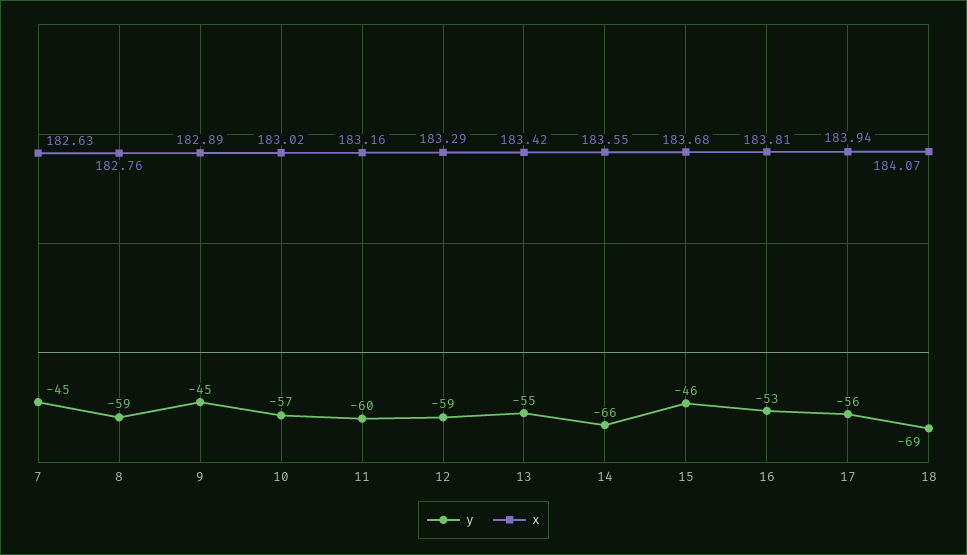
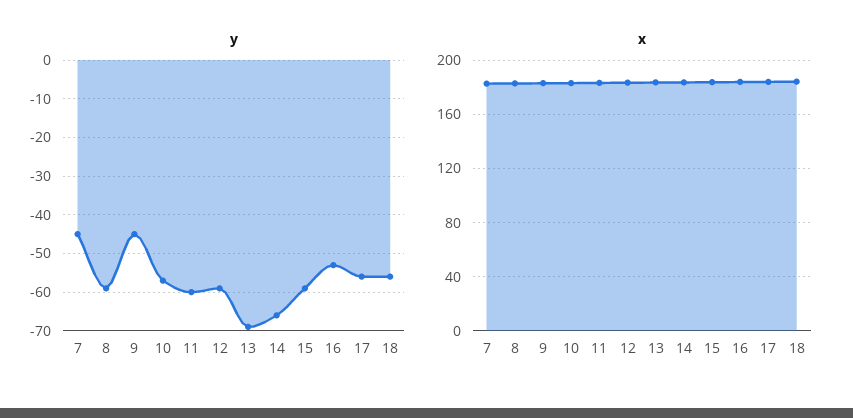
  {
    "y": {
      "7": -45,
      "8": -59,
      "9": -45,
      "10": -57,
      "11": -60,
      "12": -59,
-     "13": -55,
+     "13": -70,
      "14": -66,
-     "15": -46,
+     "15": -60,
      "16": -53,
      "17": -56,
-     "18": -69
+     "18": -55
    },
    "x": {
      "7": 182.63,
      "8": 182.76,
      "9": 182.89,
      "10": 183.02,
      "11": 183.16,
      "12": 183.29,
      "13": 183.42,
      "14": 183.55,
      "15": 183.68,
      "16": 183.81,
      "17": 183.94,
      "18": 184.07
    }
  }

